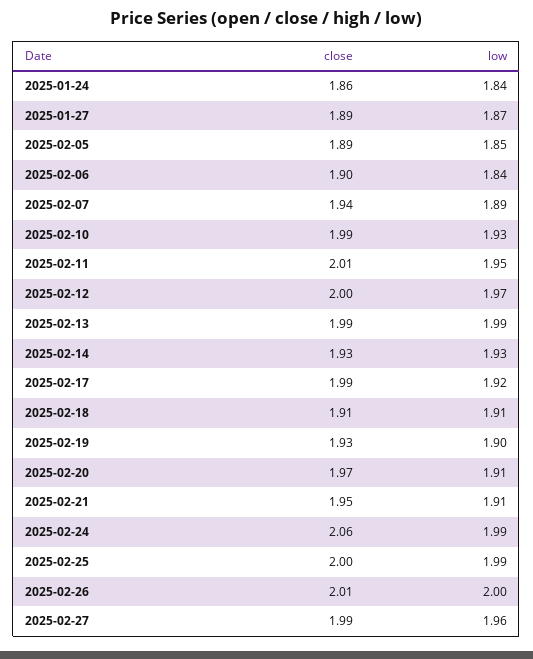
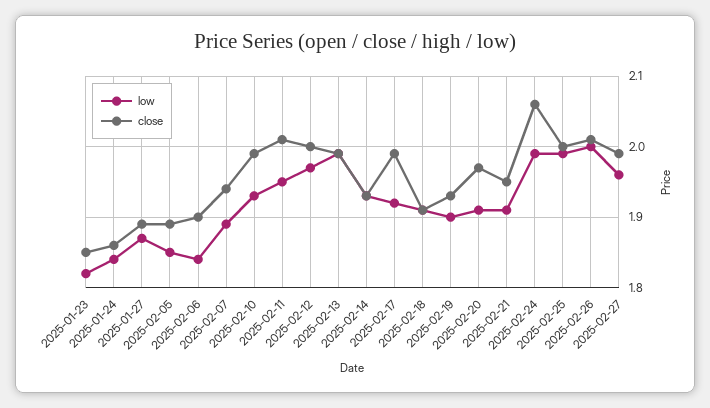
  {
    "close": {
      "2025-01-24": 1.86,
      "2025-01-27": 1.89,
      "2025-02-05": 1.89,
      "2025-02-06": 1.9,
      "2025-02-07": 1.94,
      "2025-02-10": 1.99,
      "2025-02-11": 2.01,
      "2025-02-12": 2,
      "2025-02-13": 1.99,
      "2025-02-14": 1.93,
      "2025-02-17": 1.99,
      "2025-02-18": 1.91,
      "2025-02-19": 1.93,
      "2025-02-20": 1.97,
      "2025-02-21": 1.95,
      "2025-02-24": 2.06,
      "2025-02-25": 2,
      "2025-02-26": 2.01,
-     "2025-02-27": 1.99
+     "2025-02-27": 1.99,
+     "2025-01-23": 1.85
    },
    "low": {
      "2025-01-24": 1.84,
      "2025-01-27": 1.87,
      "2025-02-05": 1.85,
      "2025-02-06": 1.84,
      "2025-02-07": 1.89,
      "2025-02-10": 1.93,
      "2025-02-11": 1.95,
      "2025-02-12": 1.97,
      "2025-02-13": 1.99,
      "2025-02-14": 1.93,
      "2025-02-17": 1.92,
      "2025-02-18": 1.91,
      "2025-02-19": 1.9,
      "2025-02-20": 1.91,
      "2025-02-21": 1.91,
      "2025-02-24": 1.99,
      "2025-02-25": 1.99,
      "2025-02-26": 2,
-     "2025-02-27": 1.96
+     "2025-02-27": 1.96,
+     "2025-01-23": 1.82
    }
  }

